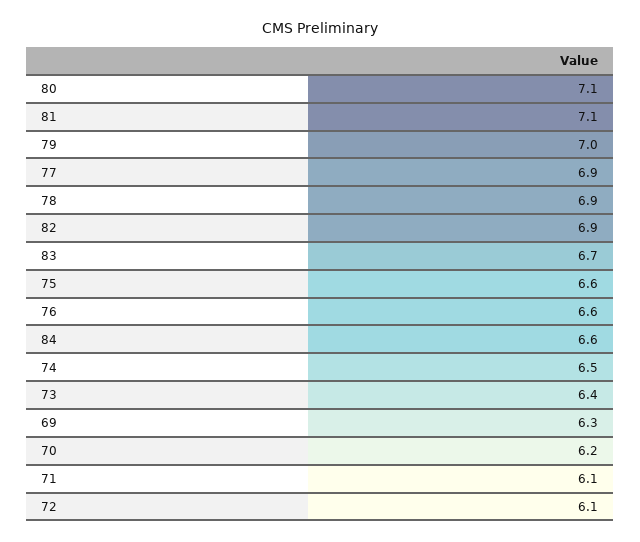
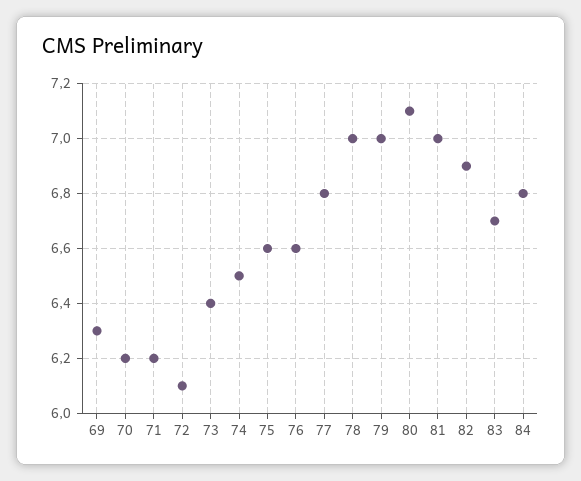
  {
    "80": 7.1,
-   "81": 7.1,
+   "81": 7,
    "79": 7,
-   "77": 6.9,
+   "77": 6.8,
-   "78": 6.9,
+   "78": 7,
    "82": 6.9,
    "83": 6.7,
    "75": 6.6,
    "76": 6.6,
-   "84": 6.6,
+   "84": 6.8,
    "74": 6.5,
    "73": 6.4,
    "69": 6.3,
    "70": 6.2,
-   "71": 6.1,
+   "71": 6.2,
    "72": 6.1
  }

